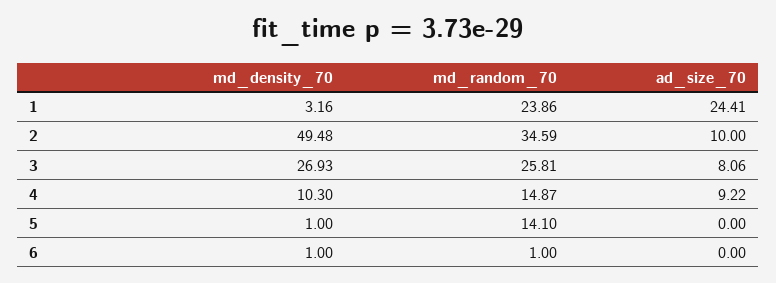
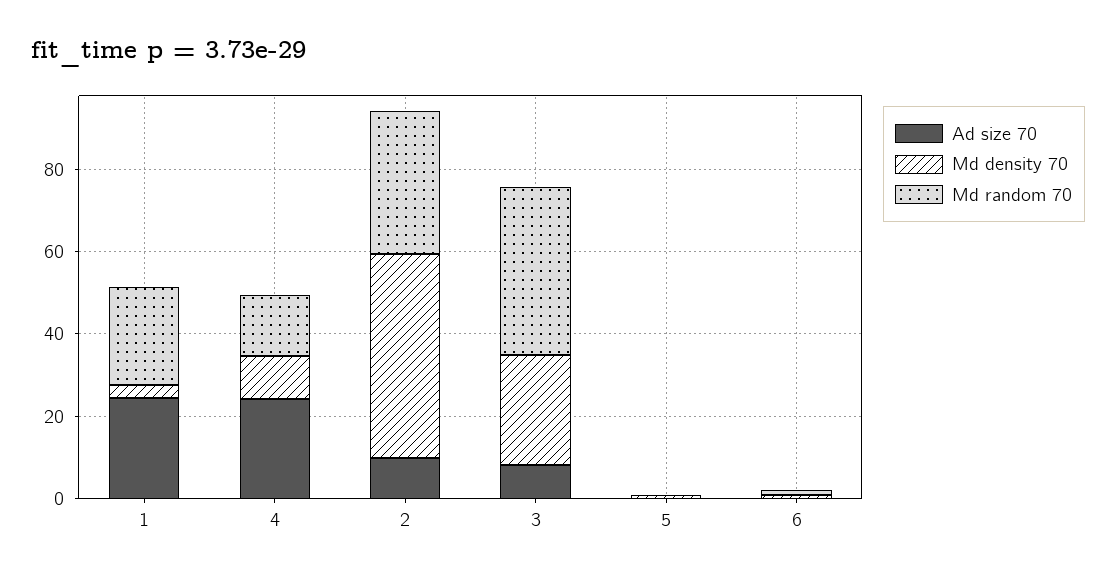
  {
    "md_density_70": {
      "1": 3.16,
      "2": 49.48,
      "3": 26.93,
      "4": 10.3,
      "5": 1,
      "6": 1
    },
    "md_random_70": {
      "1": 23.86,
      "2": 34.59,
-     "3": 25.81,
+     "3": 40,
      "4": 14.87,
-     "5": 14.1,
+     "5": 0,
      "6": 1
    },
    "ad_size_70": {
      "1": 24.41,
      "2": 10,
      "3": 8.06,
-     "4": 9.22,
+     "4": 25,
      "5": 0,
      "6": 0
    }
  }

